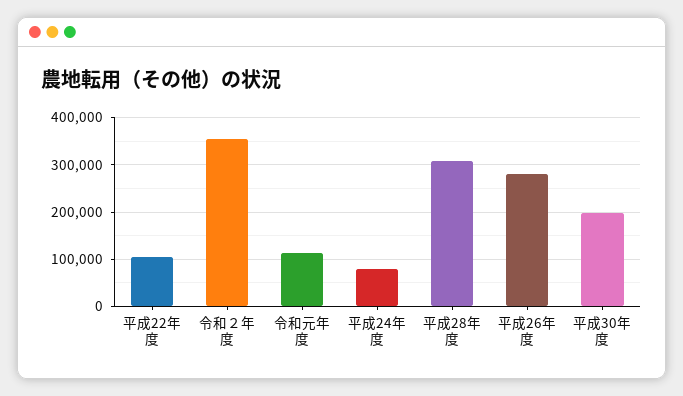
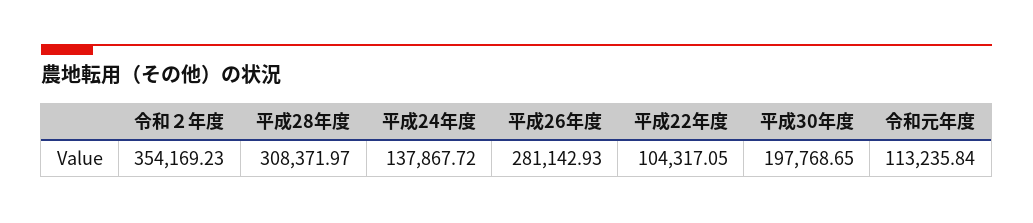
  {
    "平成22年度": 104317.05,
    "令和２年度": 354169.23,
    "令和元年度": 113235.84,
-   "平成24年度": 80000,
+   "平成24年度": 137867.72,
    "平成28年度": 308371.97,
    "平成26年度": 281142.93,
    "平成30年度": 197768.65
  }

